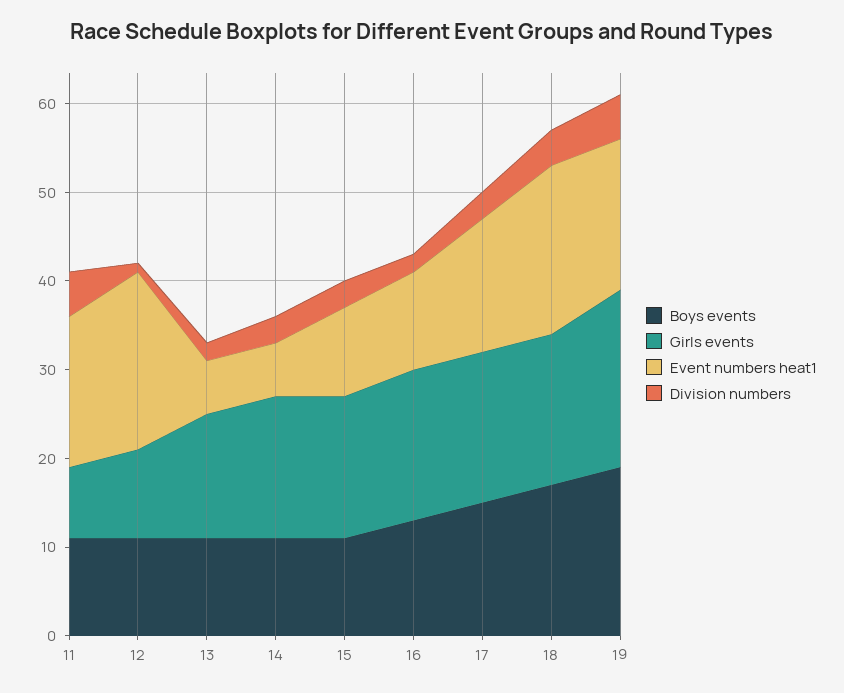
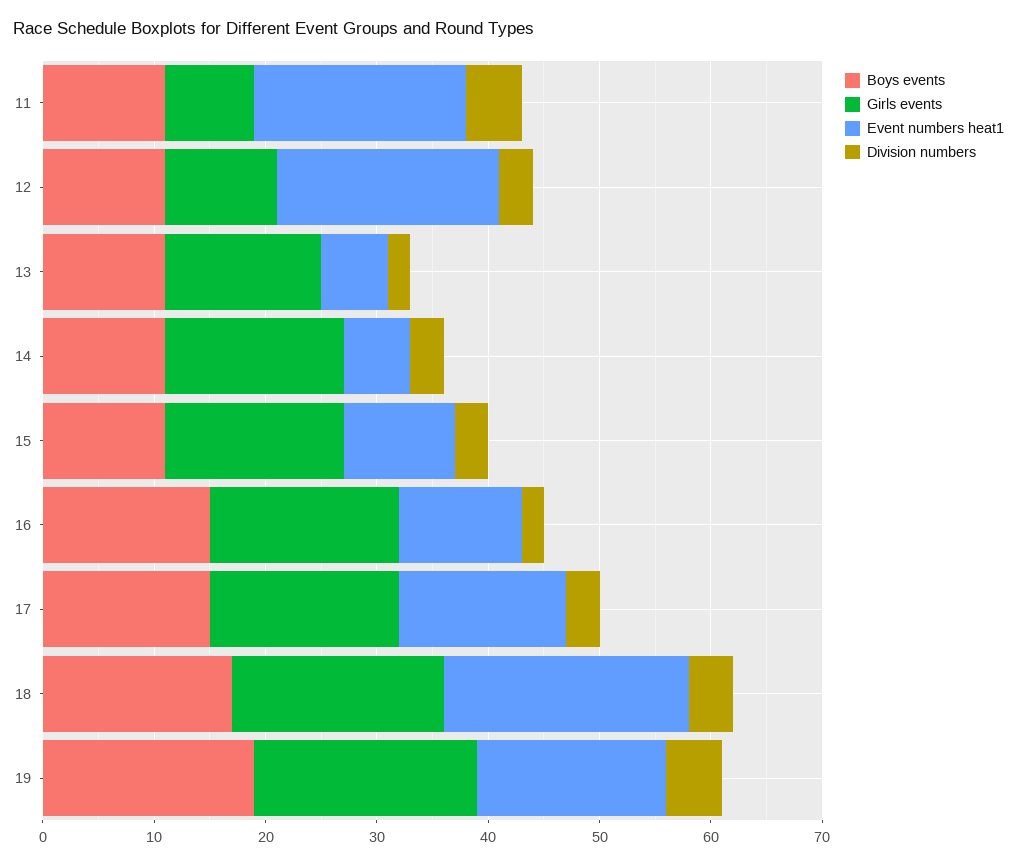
  {
    "Boys events": {
      "11": 11,
      "12": 11,
      "13": 11,
      "14": 11,
      "15": 11,
-     "16": 13,
+     "16": 15,
      "17": 15,
      "18": 17,
      "19": 19
    },
    "Girls events": {
      "11": 8,
      "12": 10,
      "13": 14,
      "14": 16,
      "15": 16,
      "16": 17,
      "17": 17,
-     "18": 17,
+     "18": 19,
      "19": 20
    },
    "Event numbers heat1": {
-     "11": 17,
+     "11": 19,
      "12": 20,
      "13": 6,
      "14": 6,
      "15": 10,
      "16": 11,
      "17": 15,
-     "18": 19,
+     "18": 22,
      "19": 17
    },
    "Division numbers": {
      "11": 5,
-     "12": 1,
+     "12": 3,
      "13": 2,
      "14": 3,
      "15": 3,
      "16": 2,
      "17": 3,
      "18": 4,
      "19": 5
    }
  }

